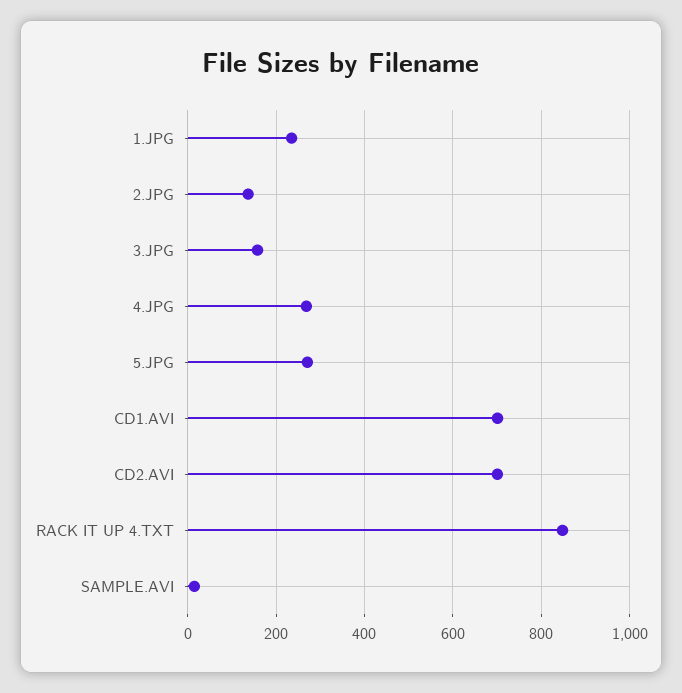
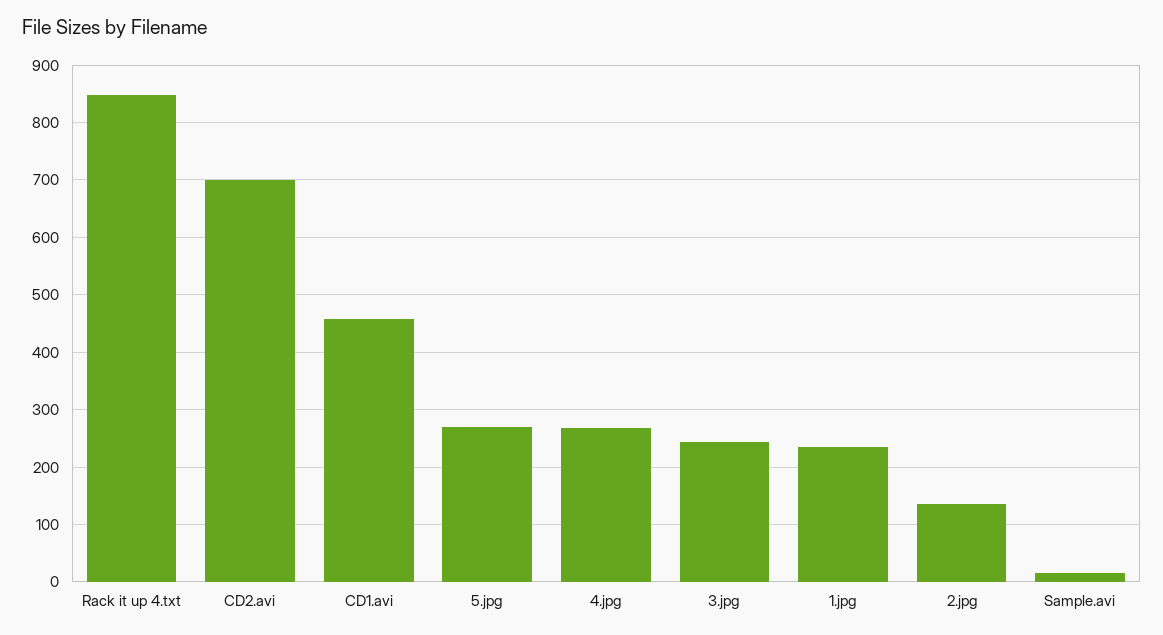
  {
    "1.JPG": 240,
    "2.JPG": 140,
-   "3.JPG": 160,
+   "3.JPG": 240,
    "4.JPG": 260,
    "5.JPG": 280,
-   "CD1.AVI": 700,
+   "CD1.AVI": 460,
    "CD2.AVI": 700,
    "RACK IT UP 4.TXT": 840,
    "SAMPLE.AVI": 20
  }

